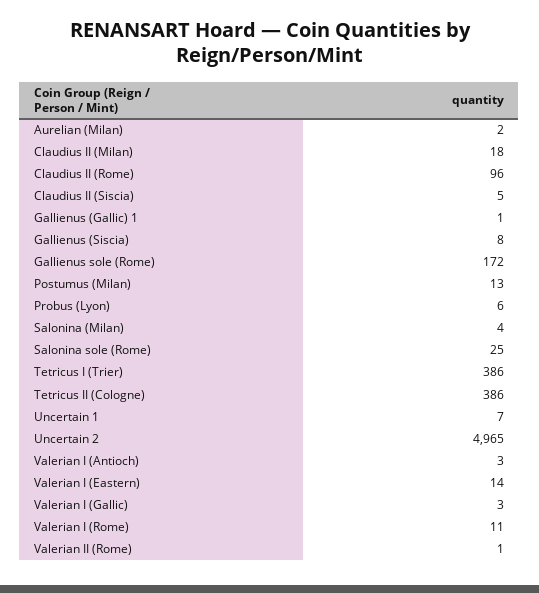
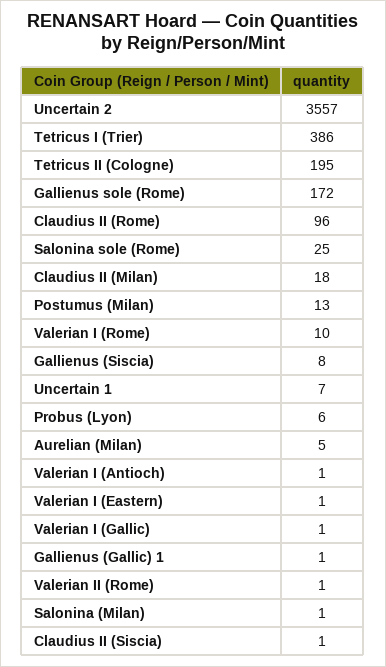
  {
-   "Aurelian (Milan)": 2,
+   "Aurelian (Milan)": 5,
    "Claudius II (Milan)": 18,
    "Claudius II (Rome)": 96,
-   "Claudius II (Siscia)": 5,
+   "Claudius II (Siscia)": 1,
    "Gallienus (Gallic) 1": 1,
    "Gallienus (Siscia)": 8,
    "Gallienus sole (Rome)": 172,
    "Postumus (Milan)": 13,
    "Probus (Lyon)": 6,
-   "Salonina (Milan)": 4,
+   "Salonina (Milan)": 1,
    "Salonina sole (Rome)": 25,
    "Tetricus I (Trier)": 386,
-   "Tetricus II (Cologne)": 386,
+   "Tetricus II (Cologne)": 195,
    "Uncertain 1": 7,
-   "Uncertain 2": 4965,
+   "Uncertain 2": 3557,
-   "Valerian I (Antioch)": 3,
+   "Valerian I (Antioch)": 1,
-   "Valerian I (Eastern)": 14,
+   "Valerian I (Eastern)": 1,
-   "Valerian I (Gallic)": 3,
+   "Valerian I (Gallic)": 1,
-   "Valerian I (Rome)": 11,
+   "Valerian I (Rome)": 10,
    "Valerian II (Rome)": 1
  }

